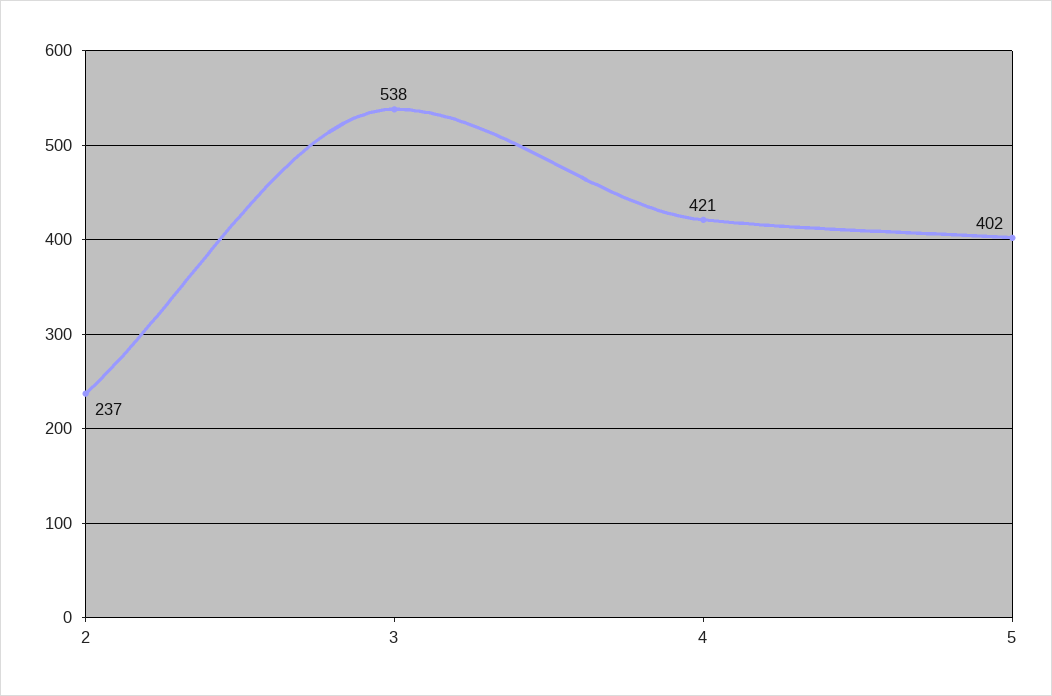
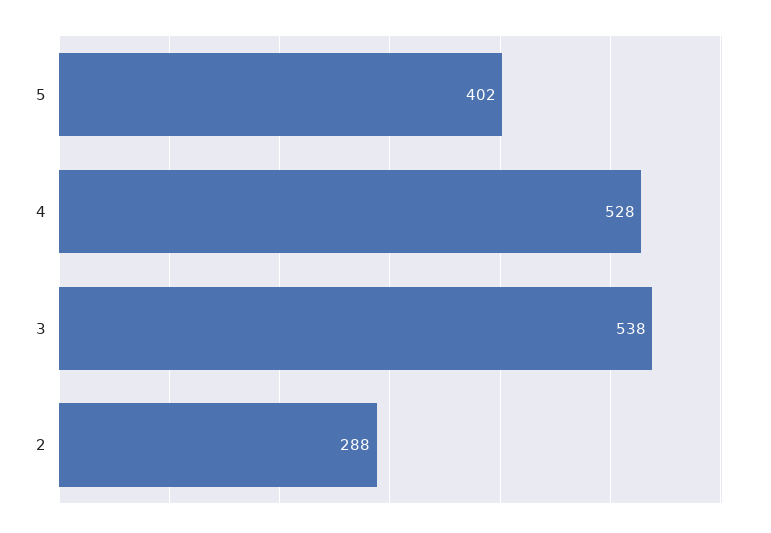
  {
-   "2": 237,
+   "2": 288,
    "3": 538,
-   "4": 421,
+   "4": 528,
    "5": 402
  }

